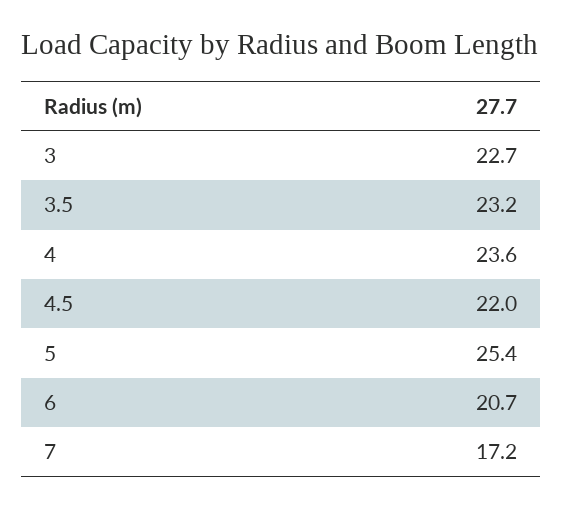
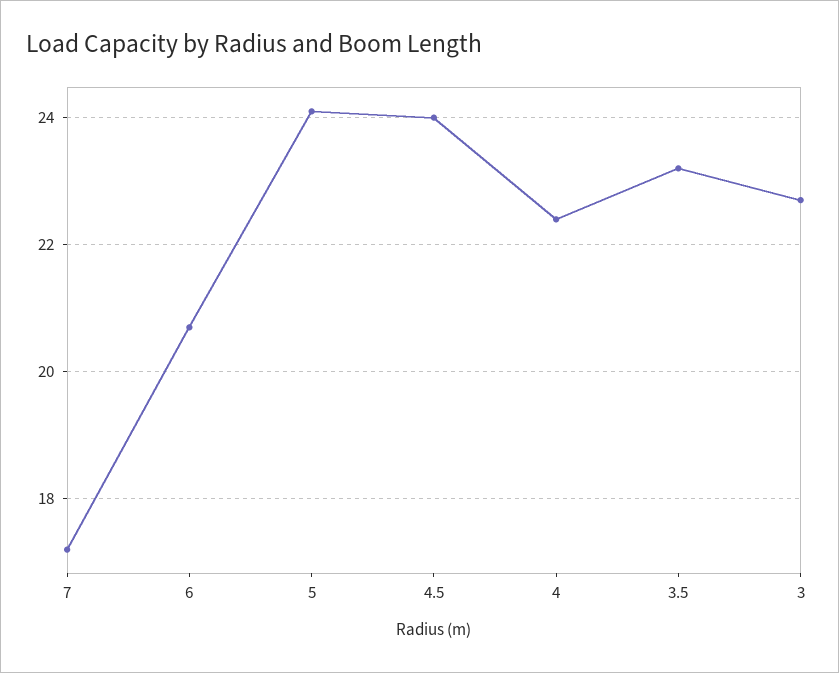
  {
    "3": 22.7,
    "3.5": 23.2,
-   "4": 23.6,
+   "4": 22.5,
-   "4.5": 22,
+   "4.5": 24,
-   "5": 25.4,
+   "5": 24,
    "6": 20.7,
    "7": 17.2
  }

